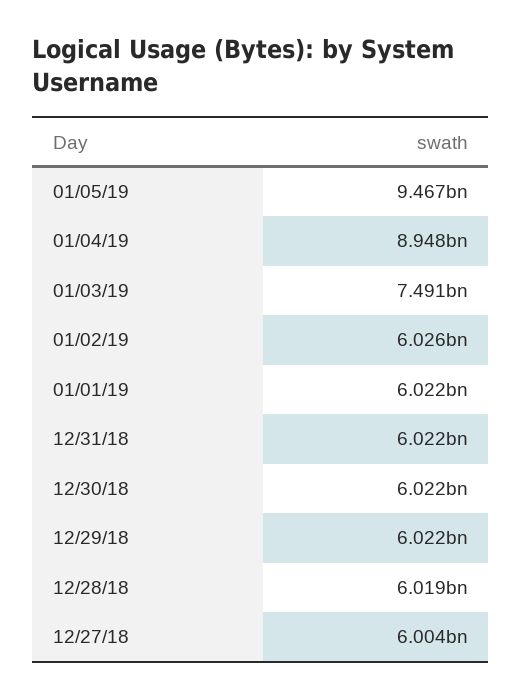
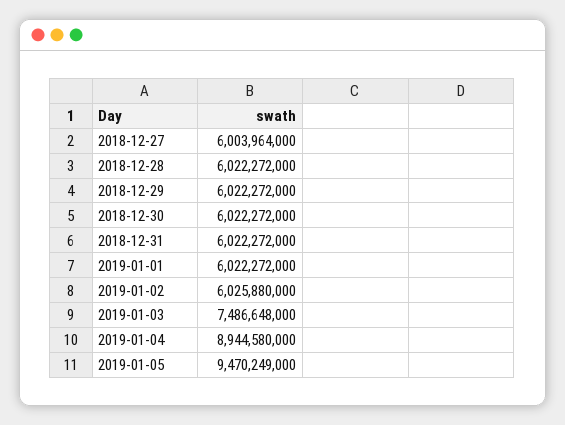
  {
-   "01/05/19": 9467000000,
+   "01/05/19": 9470249000,
-   "01/04/19": 8948000000,
+   "01/04/19": 8944580000,
-   "01/03/19": 7491000000,
+   "01/03/19": 7486648000,
    "01/02/19": 6025880000,
    "01/01/19": 6022272000,
    "12/31/18": 6022272000,
    "12/30/18": 6022272000,
    "12/29/18": 6022272000,
-   "12/28/18": 6019000000,
+   "12/28/18": 6022272000,
    "12/27/18": 6003964000
  }

